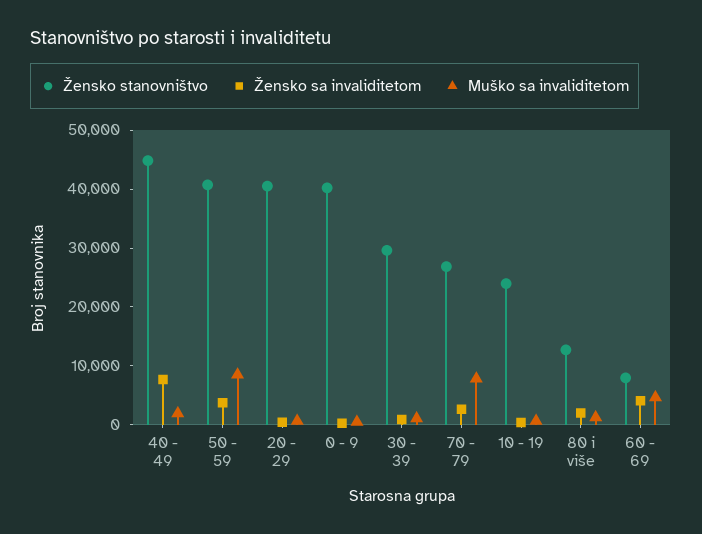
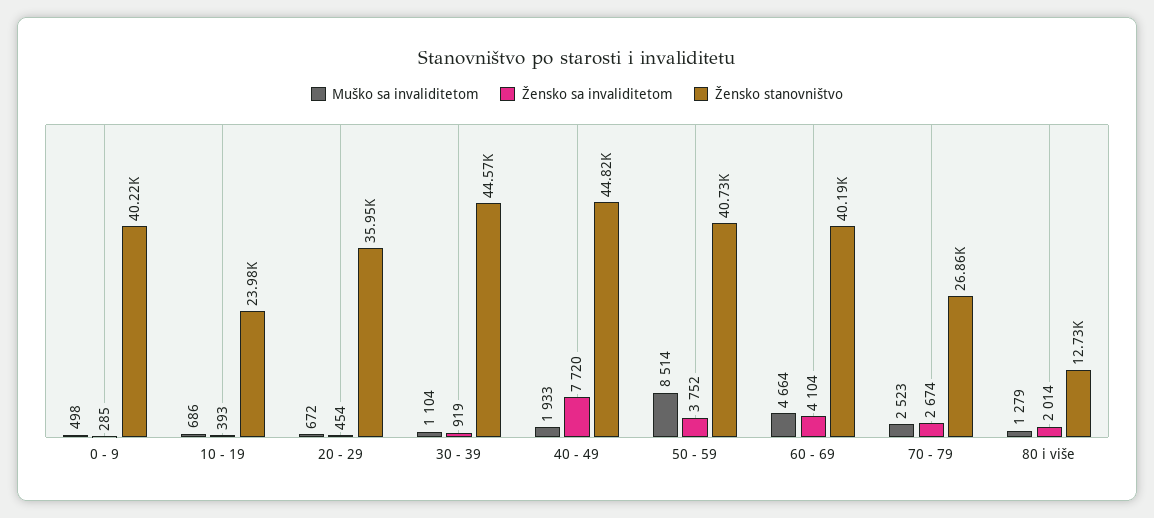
  {
    "Žensko stanovništvo": {
      "40 - 49": 44820,
      "50 - 59": 40730,
-     "20 - 29": 40000,
+     "20 - 29": 35950,
      "0 - 9": 40220,
-     "30 - 39": 30000,
+     "30 - 39": 44570,
      "70 - 79": 26860,
      "10 - 19": 23980,
      "80 i više": 12730,
-     "60 - 69": 8000
+     "60 - 69": 40190
    },
    "Žensko sa invaliditetom": {
      "40 - 49": 7720,
      "50 - 59": 3752,
      "20 - 29": 454,
      "0 - 9": 285,
      "30 - 39": 919,
      "70 - 79": 2674,
      "10 - 19": 393,
      "80 i više": 2014,
      "60 - 69": 4104
    },
    "Muško sa invaliditetom": {
      "40 - 49": 1933,
      "50 - 59": 8514,
      "20 - 29": 672,
      "0 - 9": 498,
      "30 - 39": 1104,
-     "70 - 79": 8000,
+     "70 - 79": 2523,
      "10 - 19": 686,
      "80 i više": 1279,
      "60 - 69": 4664
    }
  }

